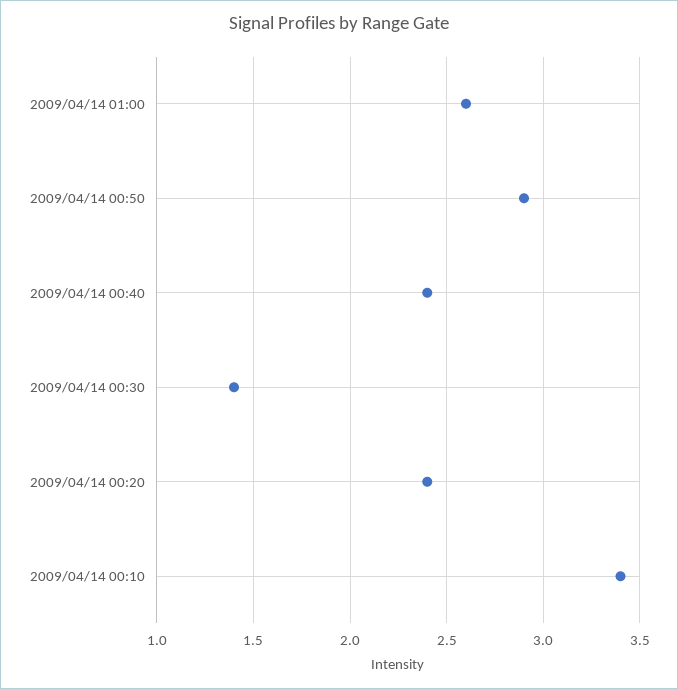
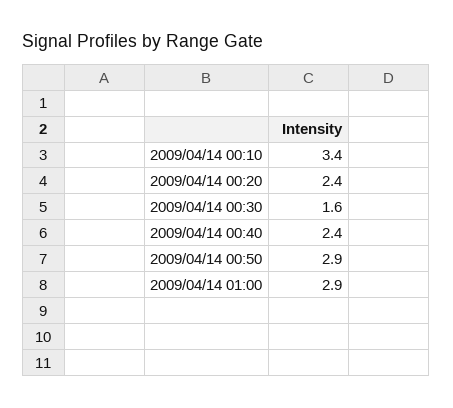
  {
-   "2009/04/14 01:00": 2.6,
+   "2009/04/14 01:00": 2.9,
    "2009/04/14 00:50": 2.9,
    "2009/04/14 00:40": 2.4,
-   "2009/04/14 00:30": 1.4,
+   "2009/04/14 00:30": 1.6,
    "2009/04/14 00:20": 2.4,
    "2009/04/14 00:10": 3.4
  }

